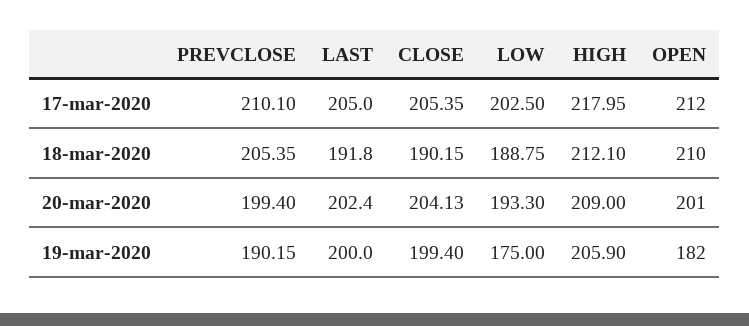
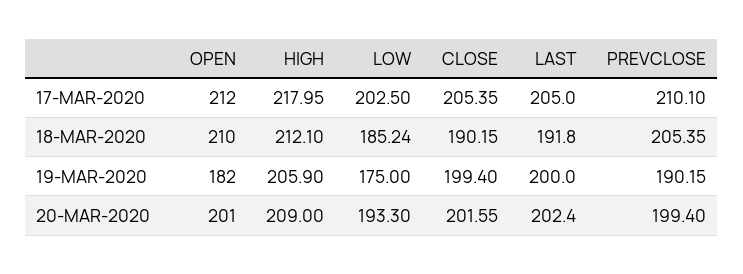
  {
    "PREVCLOSE": {
      "17-mar-2020": 210.1,
      "18-mar-2020": 205.35,
      "20-mar-2020": 199.4,
      "19-mar-2020": 190.15
    },
    "LAST": {
      "17-mar-2020": 205,
      "18-mar-2020": 191.8,
      "20-mar-2020": 202.4,
      "19-mar-2020": 200
    },
    "CLOSE": {
      "17-mar-2020": 205.35,
      "18-mar-2020": 190.15,
-     "20-mar-2020": 204.13,
+     "20-mar-2020": 201.55,
      "19-mar-2020": 199.4
    },
    "LOW": {
      "17-mar-2020": 202.5,
-     "18-mar-2020": 188.75,
+     "18-mar-2020": 185.24,
      "20-mar-2020": 193.3,
      "19-mar-2020": 175
    },
    "HIGH": {
      "17-mar-2020": 217.95,
      "18-mar-2020": 212.1,
      "20-mar-2020": 209,
      "19-mar-2020": 205.9
    },
    "OPEN": {
      "17-mar-2020": 212,
      "18-mar-2020": 210,
      "20-mar-2020": 201,
      "19-mar-2020": 182
    }
  }

